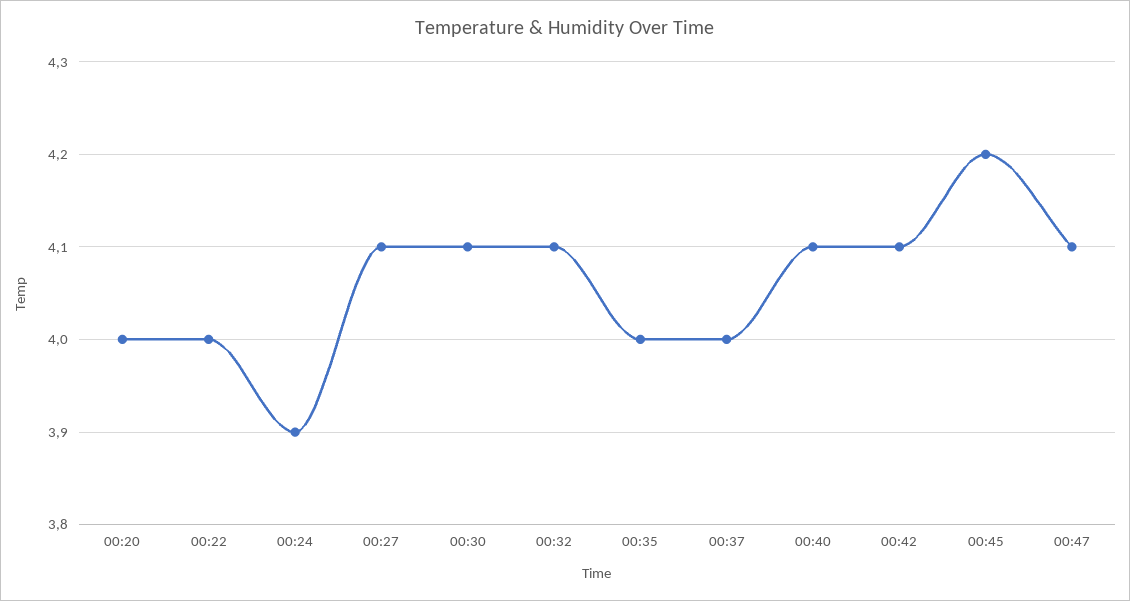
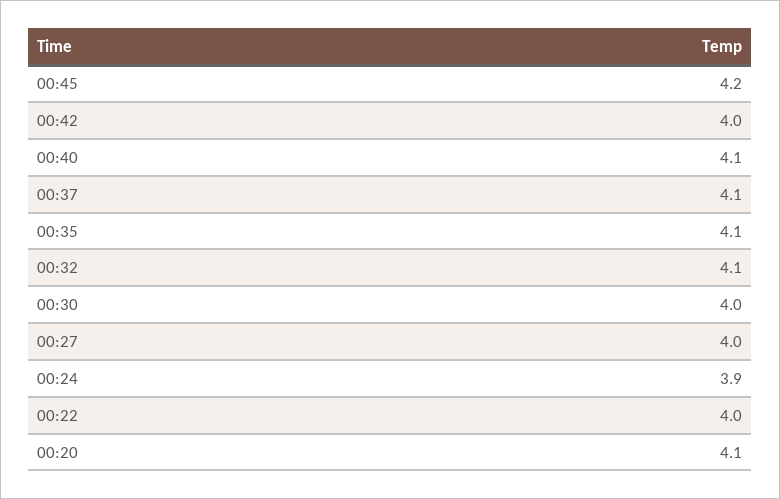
  {
-   "00:20": 4,
+   "00:20": 4.1,
    "00:22": 4,
    "00:24": 3.9,
-   "00:27": 4.1,
+   "00:27": 4,
-   "00:30": 4.1,
+   "00:30": 4,
    "00:32": 4.1,
-   "00:35": 4,
+   "00:35": 4.1,
-   "00:37": 4,
+   "00:37": 4.1,
    "00:40": 4.1,
-   "00:42": 4.1,
+   "00:42": 4,
-   "00:45": 4.2,
+   "00:45": 4.2
-   "00:47": 4.1
  }

